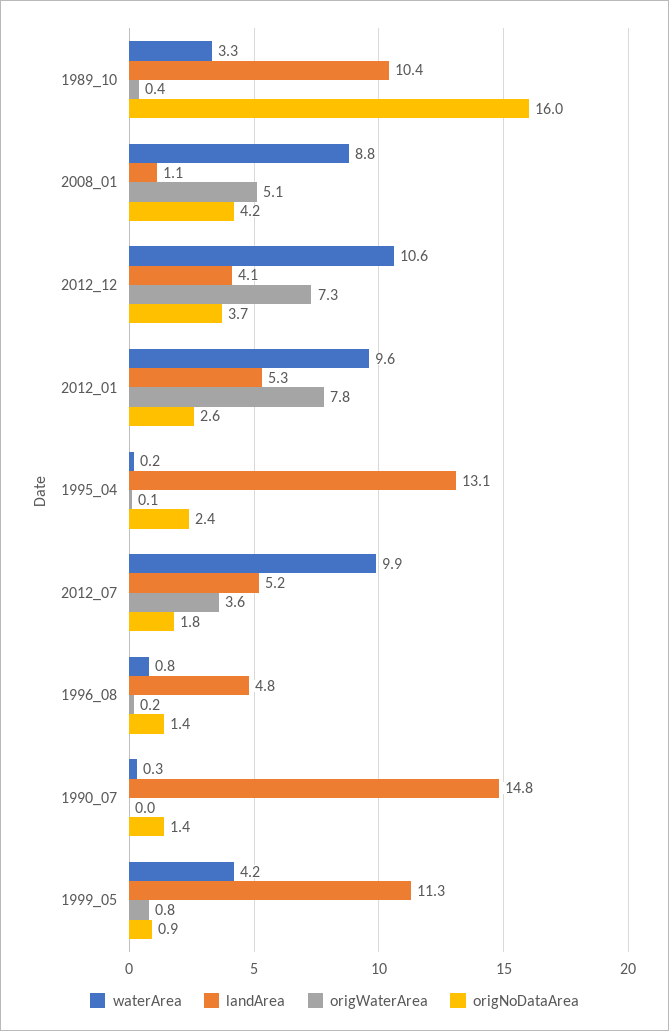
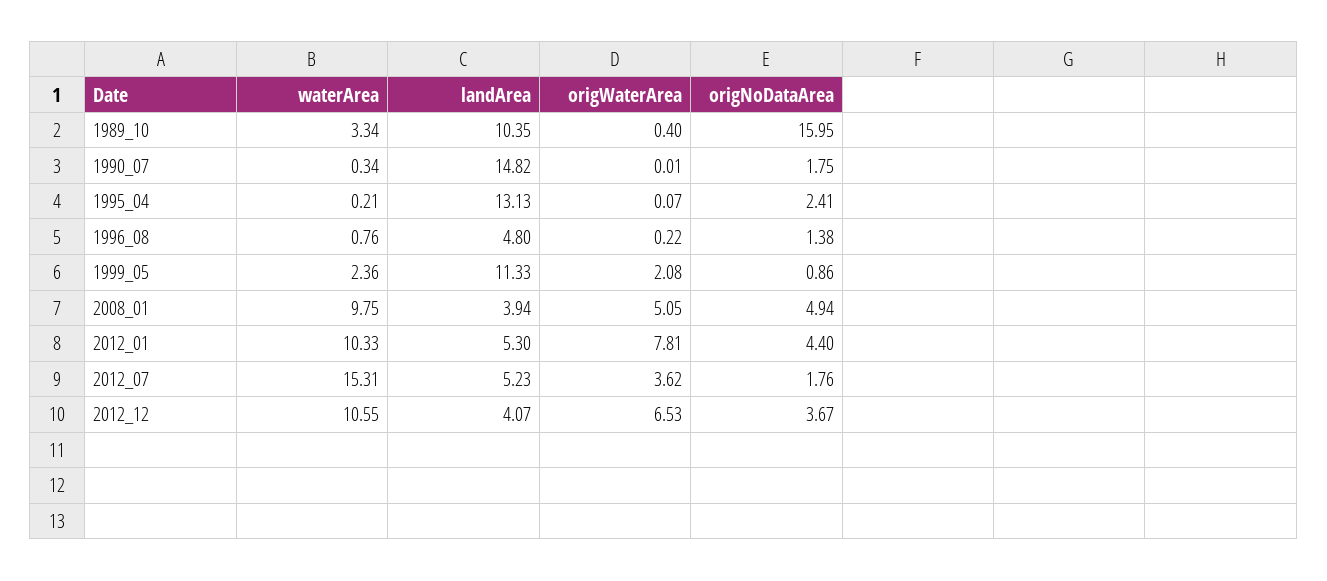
  {
    "waterArea": {
      "1989_10": 3.34,
-     "2008_01": 8.8,
+     "2008_01": 9.75,
      "2012_12": 10.55,
-     "2012_01": 9.6,
+     "2012_01": 10.33,
      "1995_04": 0.21,
-     "2012_07": 9.9,
+     "2012_07": 15.31,
      "1996_08": 0.76,
      "1990_07": 0.34,
-     "1999_05": 4.2
+     "1999_05": 2.36
    },
    "landArea": {
      "1989_10": 10.35,
-     "2008_01": 1.1,
+     "2008_01": 3.94,
      "2012_12": 4.07,
      "2012_01": 5.3,
      "1995_04": 13.13,
      "2012_07": 5.23,
      "1996_08": 4.8,
      "1990_07": 14.82,
      "1999_05": 11.33
    },
    "origWaterArea": {
      "1989_10": 0.4,
      "2008_01": 5.05,
-     "2012_12": 7.3,
+     "2012_12": 6.53,
      "2012_01": 7.81,
      "1995_04": 0.07,
      "2012_07": 3.62,
      "1996_08": 0.22,
      "1990_07": 0.01,
-     "1999_05": 0.8
+     "1999_05": 2.08
    },
    "origNoDataArea": {
      "1989_10": 15.95,
-     "2008_01": 4.2,
+     "2008_01": 4.94,
      "2012_12": 3.67,
-     "2012_01": 2.6,
+     "2012_01": 4.4,
      "1995_04": 2.41,
      "2012_07": 1.76,
      "1996_08": 1.38,
-     "1990_07": 1.4,
+     "1990_07": 1.75,
      "1999_05": 0.86
    }
  }

